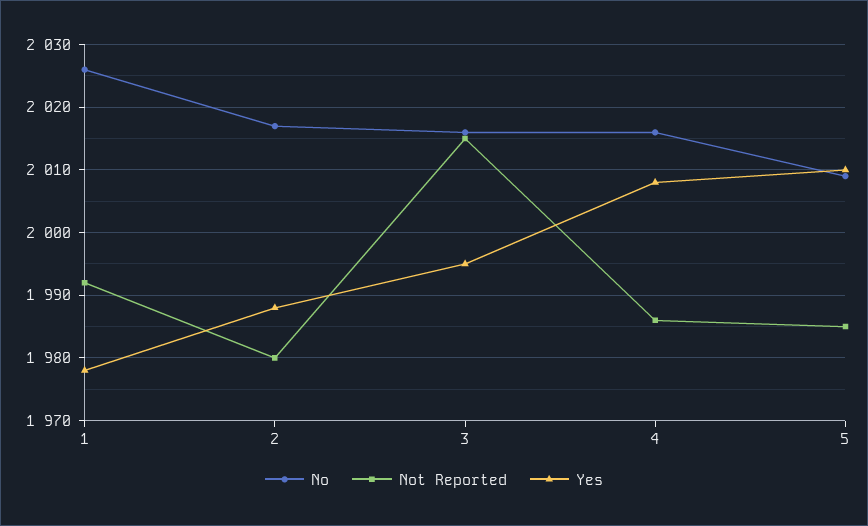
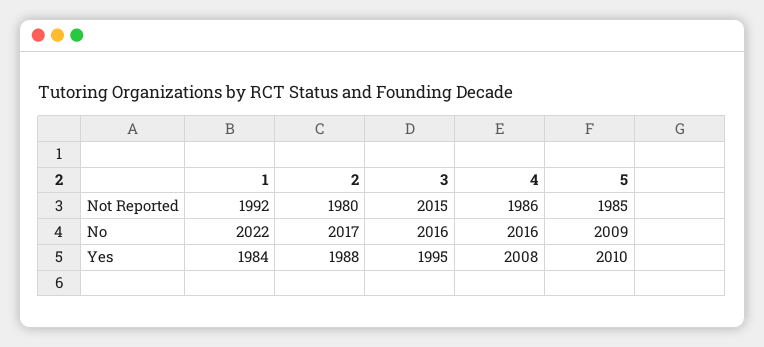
  {
    "No": {
-     "1": 2026,
+     "1": 2022,
      "2": 2017,
      "3": 2016,
      "4": 2016,
      "5": 2009
    },
    "Not Reported": {
      "1": 1992,
      "2": 1980,
      "3": 2015,
      "4": 1986,
      "5": 1985
    },
    "Yes": {
-     "1": 1978,
+     "1": 1984,
      "2": 1988,
      "3": 1995,
      "4": 2008,
      "5": 2010
    }
  }

